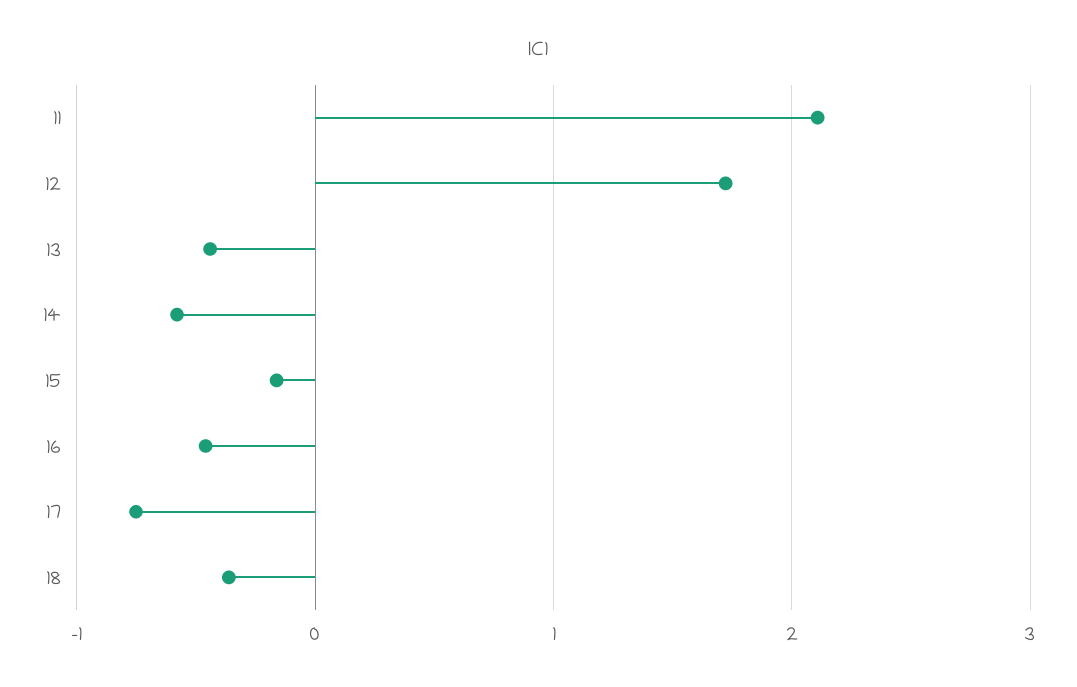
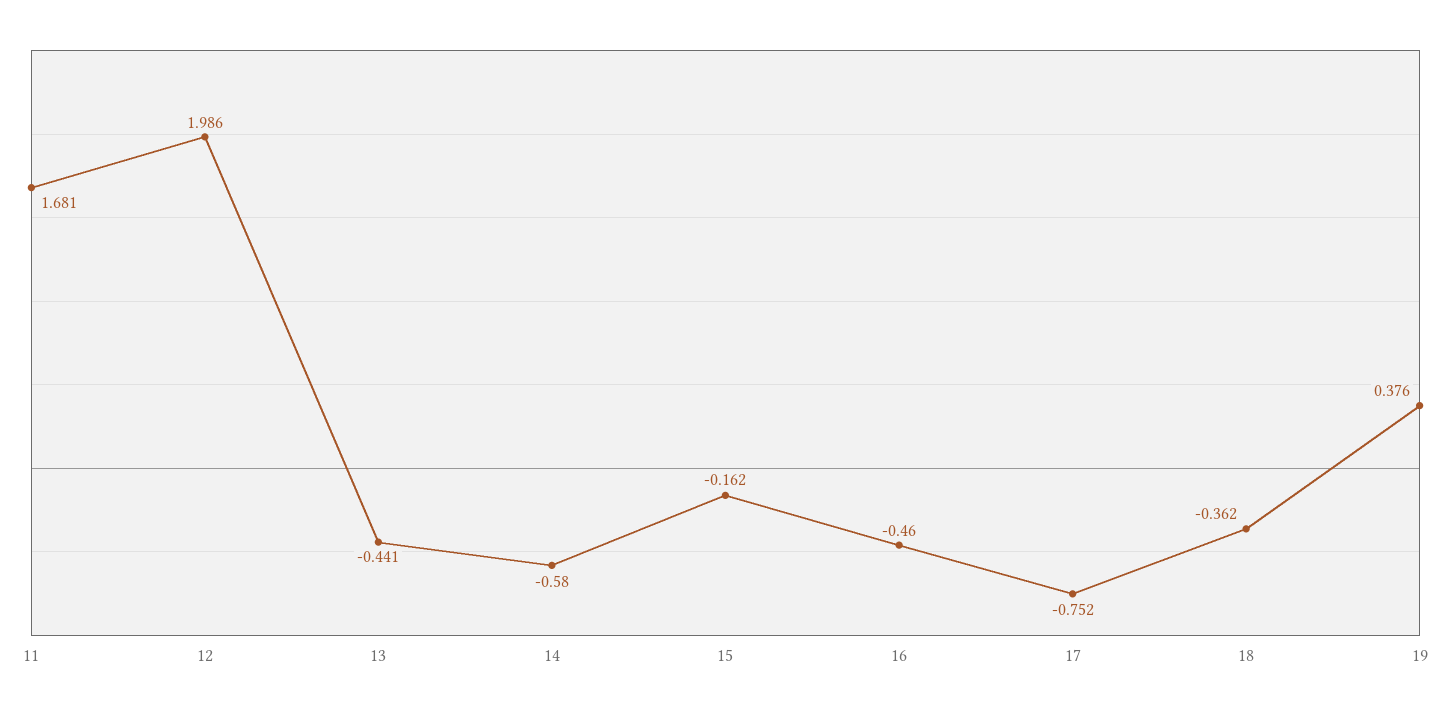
  {
-   "11": 2.1,
+   "11": 1.681,
-   "12": 1.7,
+   "12": 1.986,
    "13": -0.441,
    "14": -0.58,
    "15": -0.162,
    "16": -0.46,
    "17": -0.752,
-   "18": -0.362
+   "18": -0.362,
+   "19": 0.376
  }

